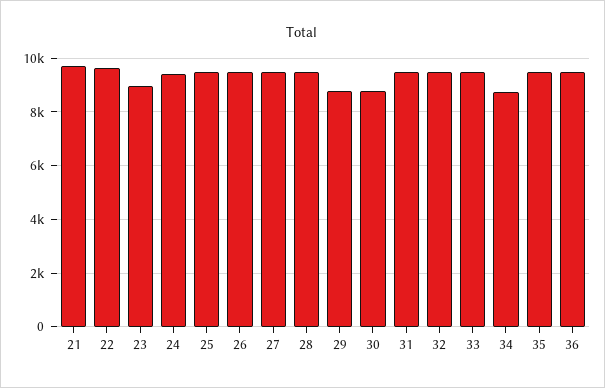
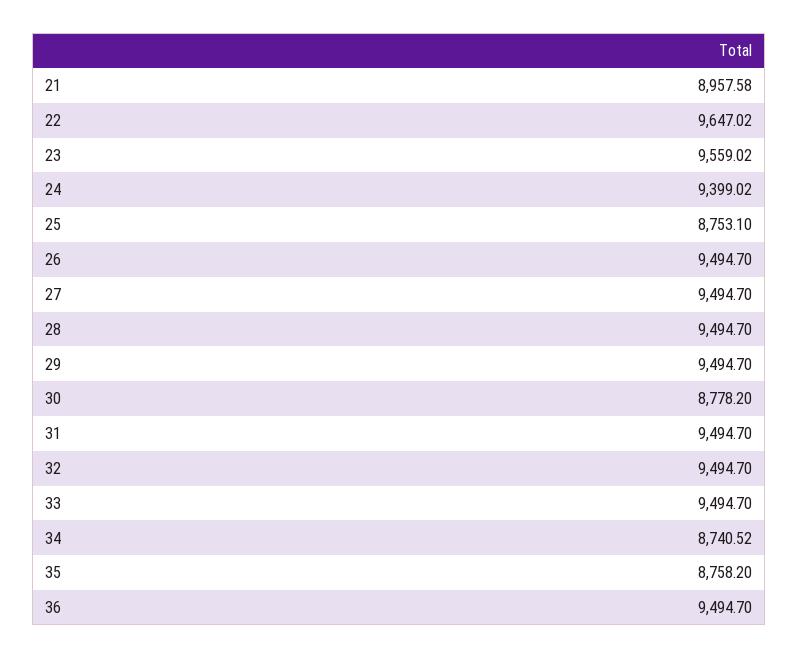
  {
-   "21": 9750,
+   "21": 8957.58,
    "22": 9647.02,
-   "23": 9000,
+   "23": 9559.02,
    "24": 9399.02,
-   "25": 9500,
+   "25": 8753.1,
    "26": 9494.7,
    "27": 9494.7,
    "28": 9494.7,
-   "29": 8750,
+   "29": 9494.7,
    "30": 8778.2,
    "31": 9494.7,
    "32": 9494.7,
    "33": 9494.7,
    "34": 8740.52,
-   "35": 9500,
+   "35": 8758.2,
    "36": 9494.7
  }

